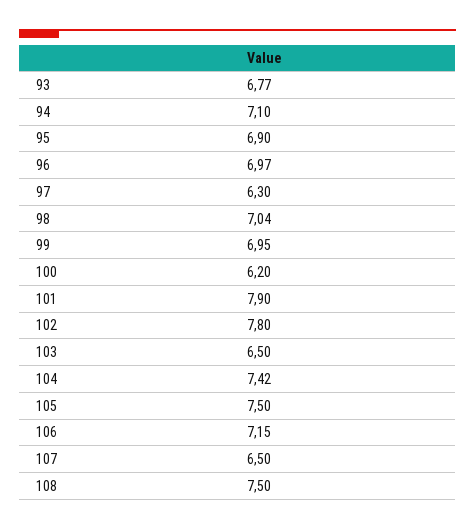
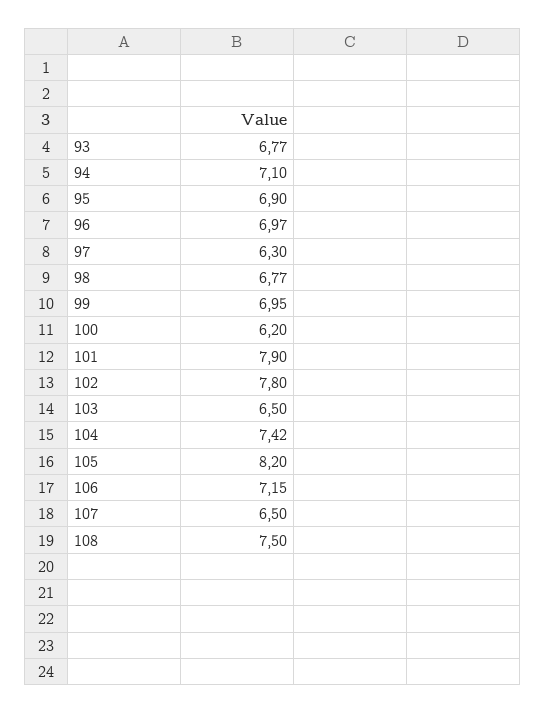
  {
    "93": 6.77,
    "94": 7.1,
    "95": 6.9,
    "96": 6.97,
    "97": 6.3,
-   "98": 7.04,
+   "98": 6.77,
    "99": 6.95,
    "100": 6.2,
    "101": 7.9,
    "102": 7.8,
    "103": 6.5,
    "104": 7.42,
-   "105": 7.5,
+   "105": 8.2,
    "106": 7.15,
    "107": 6.5,
    "108": 7.5
  }

